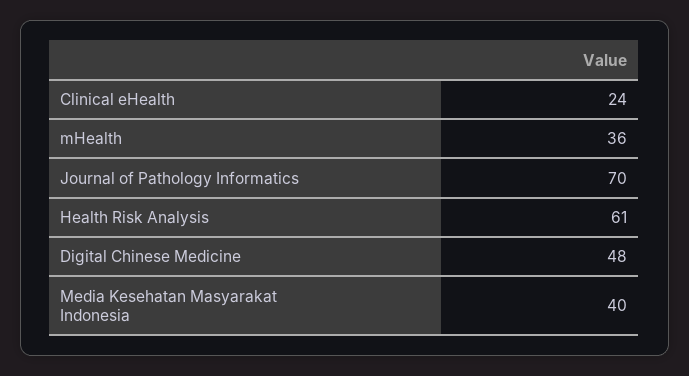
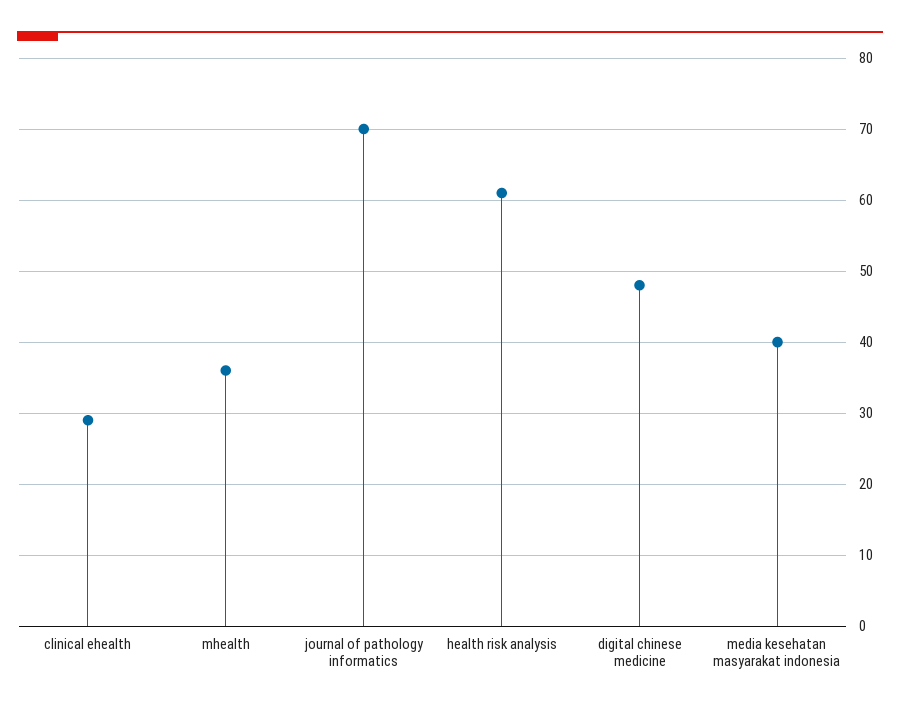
  {
-   "Clinical eHealth": 24,
+   "Clinical eHealth": 29,
    "mHealth": 36,
    "Journal of Pathology Informatics": 70,
    "Health Risk Analysis": 61,
    "Digital Chinese Medicine": 48,
    "Media Kesehatan Masyarakat Indonesia": 40
  }

